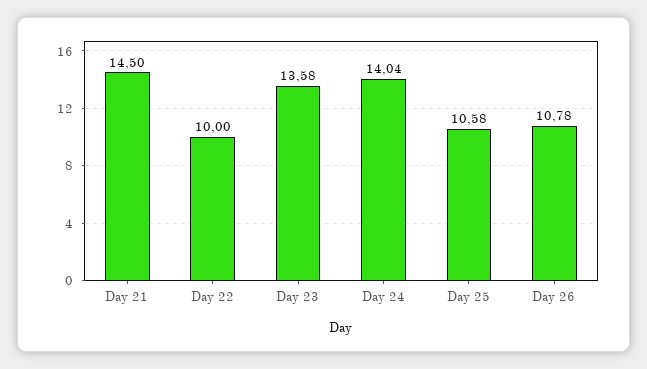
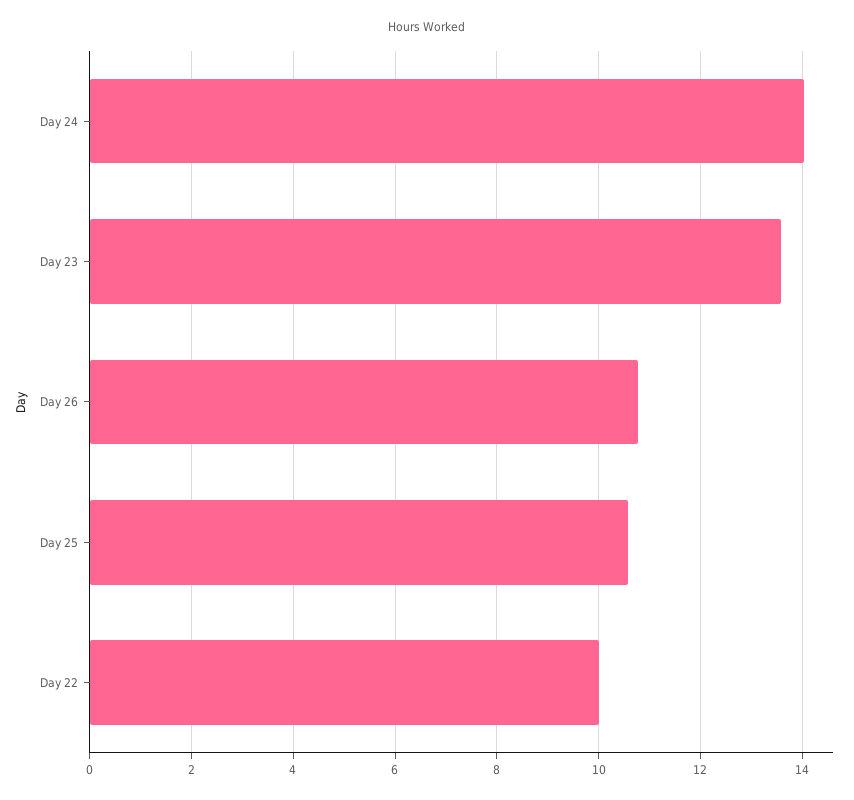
  {
-   "Day 21": 14.5,
    "Day 22": 10,
    "Day 23": 13.58,
    "Day 24": 14.04,
    "Day 25": 10.58,
    "Day 26": 10.78
  }

